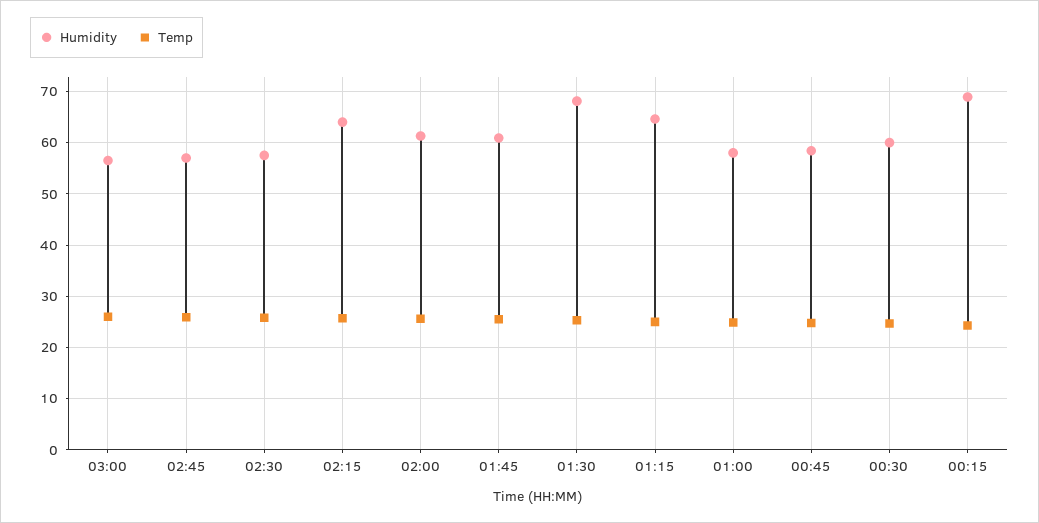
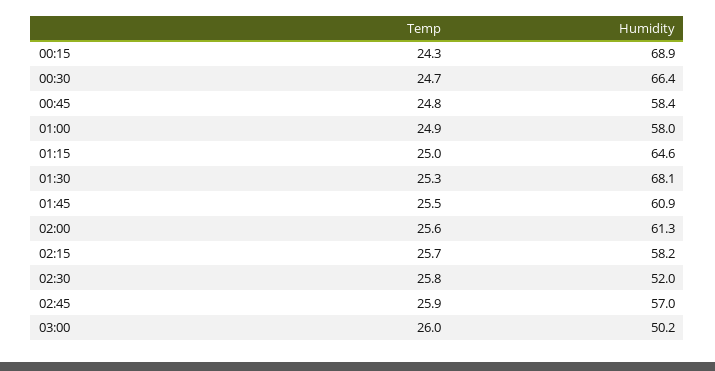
  {
    "Humidity": {
-     "03:00": 56,
+     "03:00": 50.2,
      "02:45": 57,
-     "02:30": 58,
+     "02:30": 52,
-     "02:15": 64,
+     "02:15": 58.2,
      "02:00": 61.3,
      "01:45": 60.9,
      "01:30": 68.1,
      "01:15": 64.6,
      "01:00": 58,
      "00:45": 58.4,
-     "00:30": 60,
+     "00:30": 66.4,
      "00:15": 68.9
    },
    "Temp": {
      "03:00": 26,
      "02:45": 25.9,
      "02:30": 25.8,
      "02:15": 25.7,
      "02:00": 25.6,
      "01:45": 25.5,
      "01:30": 25.3,
      "01:15": 25,
      "01:00": 24.9,
      "00:45": 24.8,
      "00:30": 24.7,
      "00:15": 24.3
    }
  }

